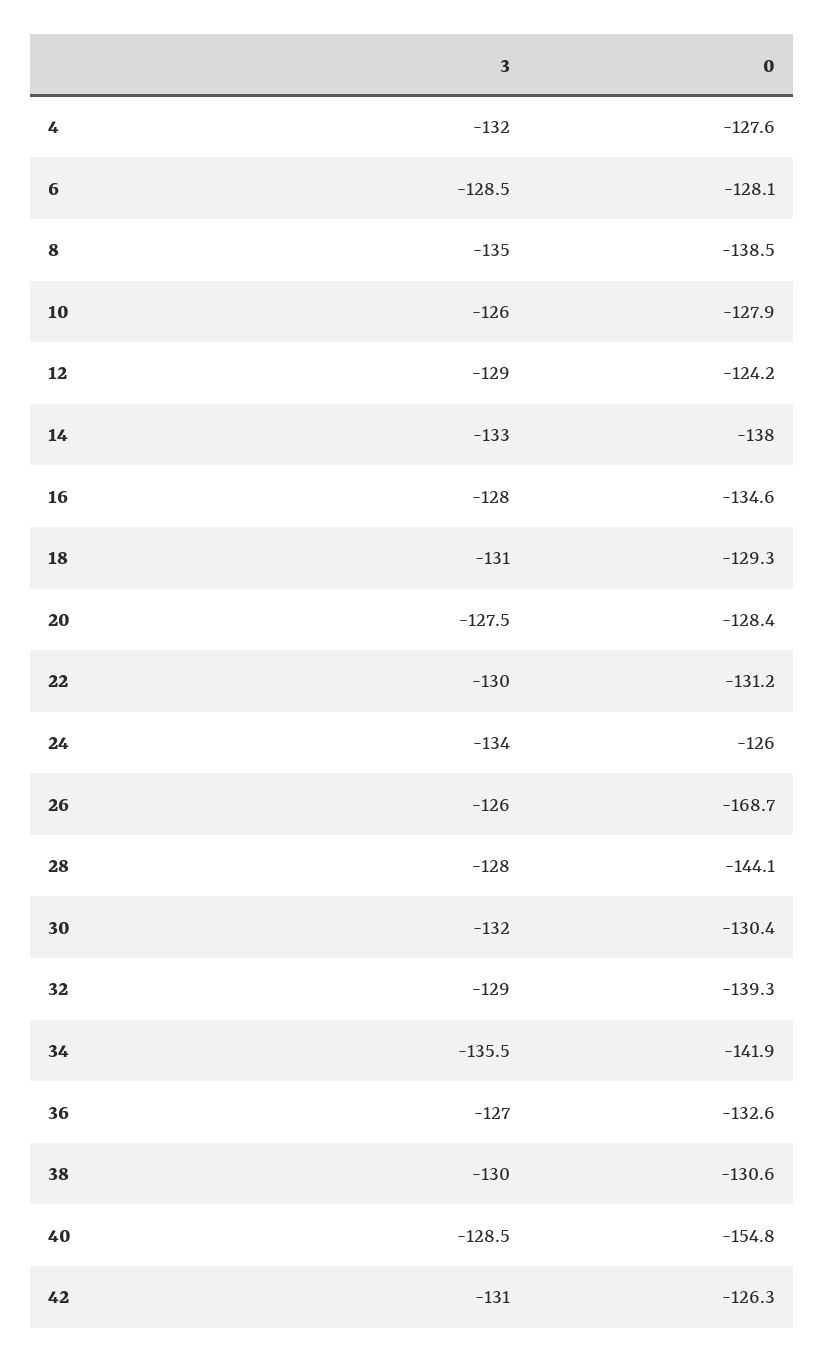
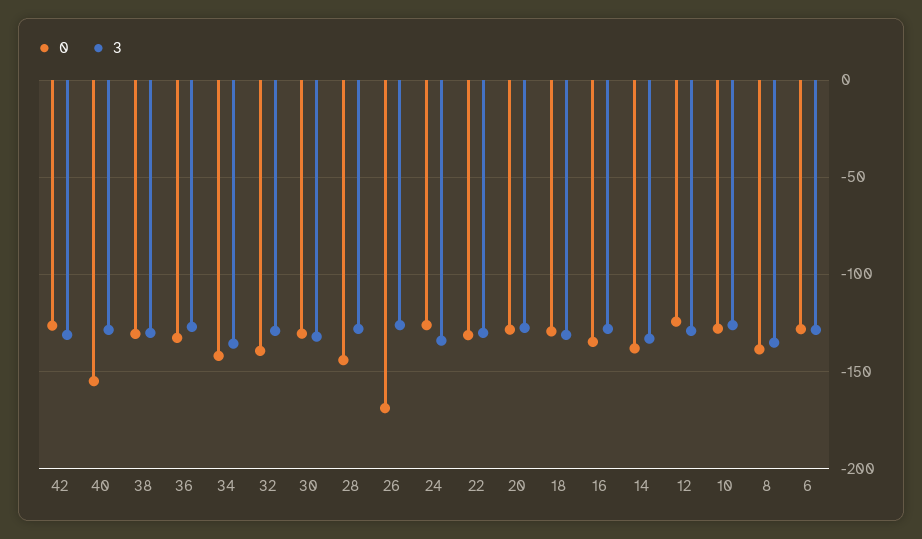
  {
    "3": {
-     "4": -132,
      "6": -128.5,
      "8": -135,
      "10": -126,
      "12": -129,
      "14": -133,
      "16": -128,
      "18": -131,
      "20": -127.5,
      "22": -130,
      "24": -134,
      "26": -126,
      "28": -128,
      "30": -132,
      "32": -129,
      "34": -135.5,
      "36": -127,
      "38": -130,
      "40": -128.5,
      "42": -131
    },
    "0": {
-     "4": -127.6,
      "6": -128.1,
      "8": -138.5,
      "10": -127.9,
      "12": -124.2,
      "14": -138,
      "16": -134.6,
      "18": -129.3,
      "20": -128.4,
      "22": -131.2,
      "24": -126,
      "26": -168.7,
      "28": -144.1,
      "30": -130.4,
      "32": -139.3,
      "34": -141.9,
      "36": -132.6,
      "38": -130.6,
      "40": -154.8,
      "42": -126.3
    }
  }

